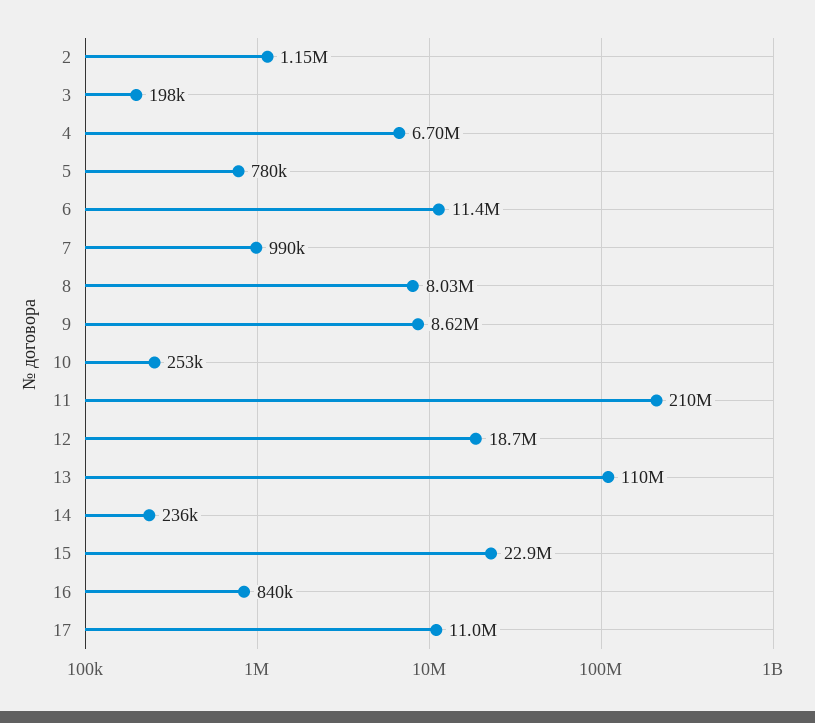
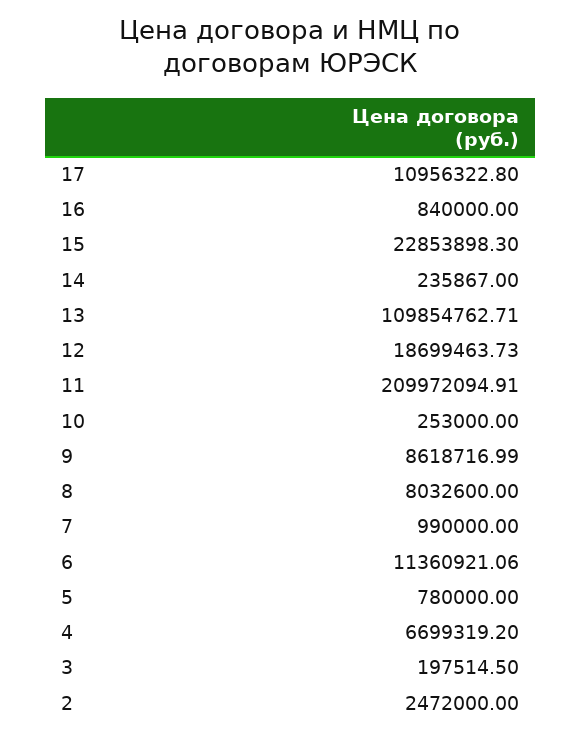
  {
-   "2": 1150000,
+   "2": 2472000,
    "3": 197514.5,
    "4": 6699319.2,
    "5": 780000,
    "6": 11360921.06,
    "7": 990000,
    "8": 8032600,
    "9": 8618716.99,
    "10": 253000,
    "11": 209972094.91,
    "12": 18699463.73,
    "13": 109854762.71,
    "14": 235867,
    "15": 22853898.3,
    "16": 840000,
    "17": 10956322.8
  }

